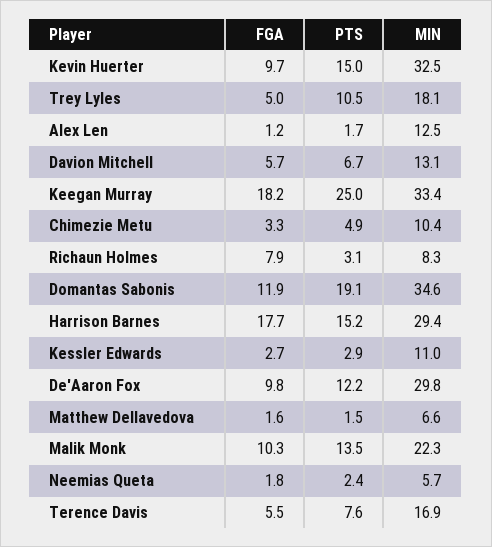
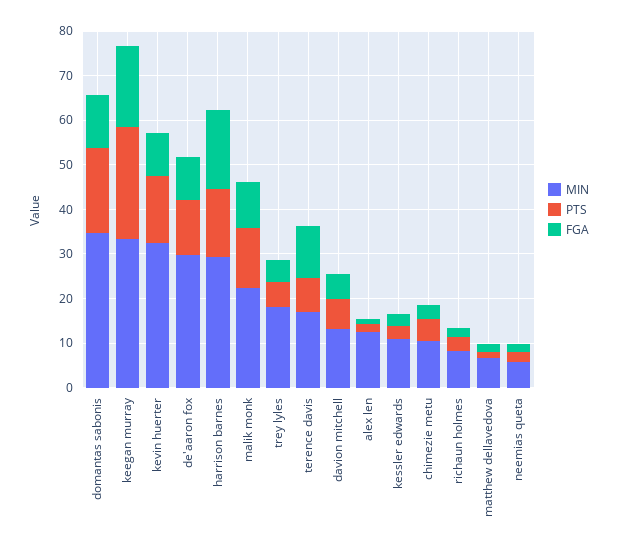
  {
    "FGA": {
      "Kevin Huerter": 9.7,
      "Trey Lyles": 5,
      "Alex Len": 1.2,
      "Davion Mitchell": 5.7,
      "Keegan Murray": 18.2,
      "Chimezie Metu": 3.3,
-     "Richaun Holmes": 7.9,
+     "Richaun Holmes": 2,
      "Domantas Sabonis": 11.9,
      "Harrison Barnes": 17.7,
      "Kessler Edwards": 2.7,
      "De'Aaron Fox": 9.8,
      "Matthew Dellavedova": 1.6,
      "Malik Monk": 10.3,
      "Neemias Queta": 1.8,
-     "Terence Davis": 5.5
+     "Terence Davis": 12
    },
    "PTS": {
      "Kevin Huerter": 15,
-     "Trey Lyles": 10.5,
+     "Trey Lyles": 6,
      "Alex Len": 1.7,
      "Davion Mitchell": 6.7,
      "Keegan Murray": 25,
      "Chimezie Metu": 4.9,
      "Richaun Holmes": 3.1,
      "Domantas Sabonis": 19.1,
      "Harrison Barnes": 15.2,
      "Kessler Edwards": 2.9,
      "De'Aaron Fox": 12.2,
      "Matthew Dellavedova": 1.5,
      "Malik Monk": 13.5,
      "Neemias Queta": 2.4,
      "Terence Davis": 7.6
    },
    "MIN": {
      "Kevin Huerter": 32.5,
      "Trey Lyles": 18.1,
      "Alex Len": 12.5,
      "Davion Mitchell": 13.1,
      "Keegan Murray": 33.4,
      "Chimezie Metu": 10.4,
      "Richaun Holmes": 8.3,
      "Domantas Sabonis": 34.6,
      "Harrison Barnes": 29.4,
      "Kessler Edwards": 11,
      "De'Aaron Fox": 29.8,
      "Matthew Dellavedova": 6.6,
      "Malik Monk": 22.3,
      "Neemias Queta": 5.7,
      "Terence Davis": 16.9
    }
  }

